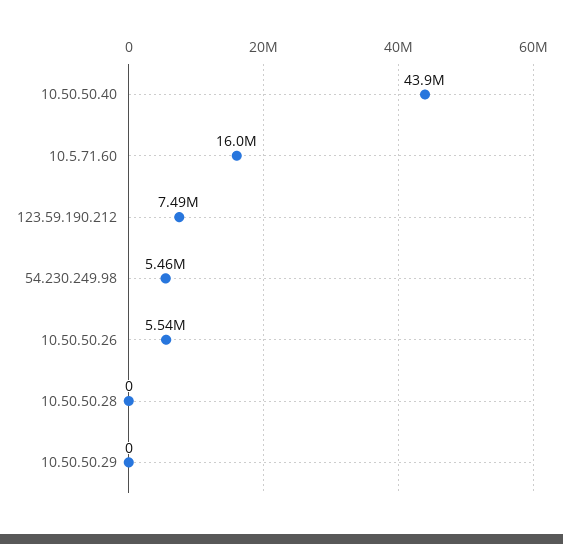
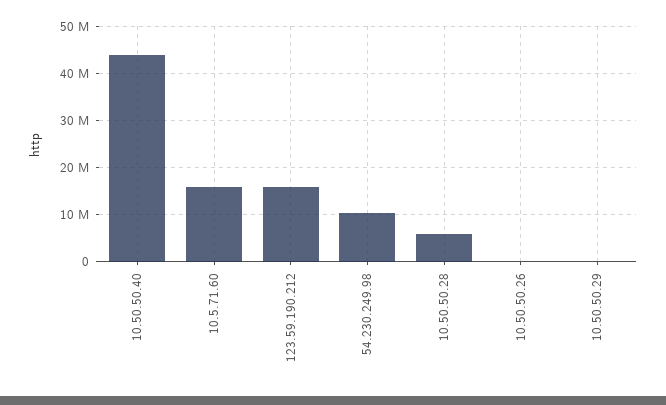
  {
    "10.50.50.40": 43900000,
    "10.5.71.60": 16000000,
-   "123.59.190.212": 7490000,
+   "123.59.190.212": 16000000,
-   "54.230.249.98": 5460000,
+   "54.230.249.98": 10000000,
-   "10.50.50.26": 5540000,
+   "10.50.50.26": 0,
-   "10.50.50.28": 0,
+   "10.50.50.28": 6000000,
    "10.50.50.29": 0
  }

